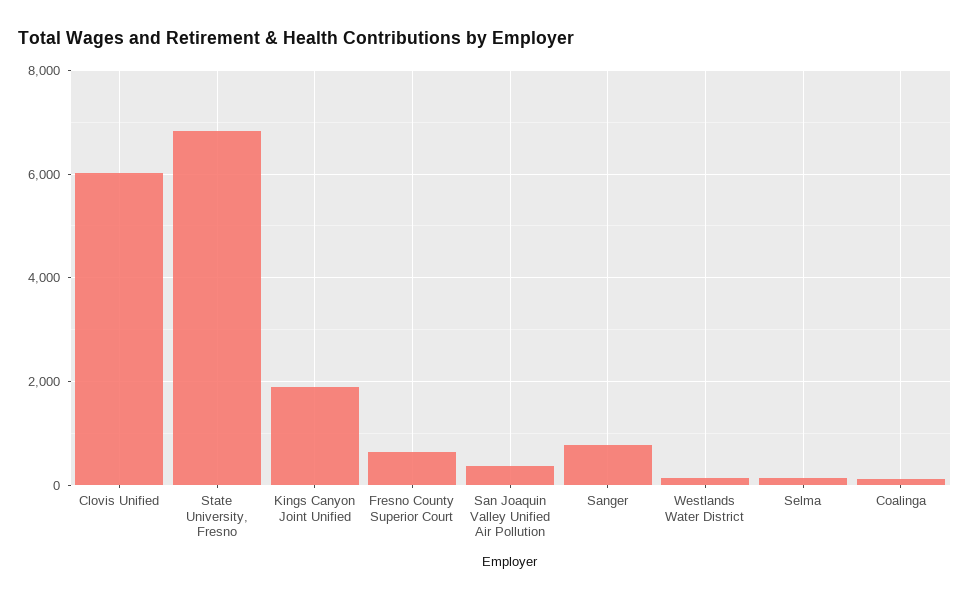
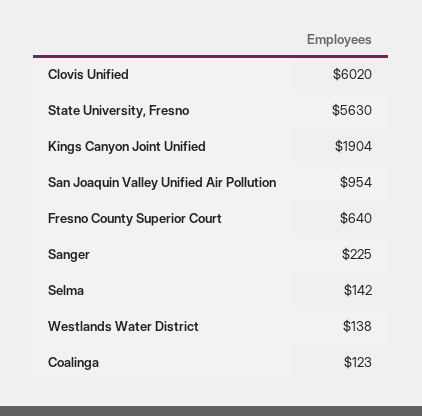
  {
    "Clovis Unified": 6020,
-   "State University, Fresno": 6800,
+   "State University, Fresno": 5630,
    "Kings Canyon Joint Unified": 1904,
    "Fresno County Superior Court": 640,
-   "San Joaquin Valley Unified Air Pollution": 400,
+   "San Joaquin Valley Unified Air Pollution": 954,
-   "Sanger": 800,
+   "Sanger": 225,
    "Westlands Water District": 138,
    "Selma": 142,
    "Coalinga": 123
  }

